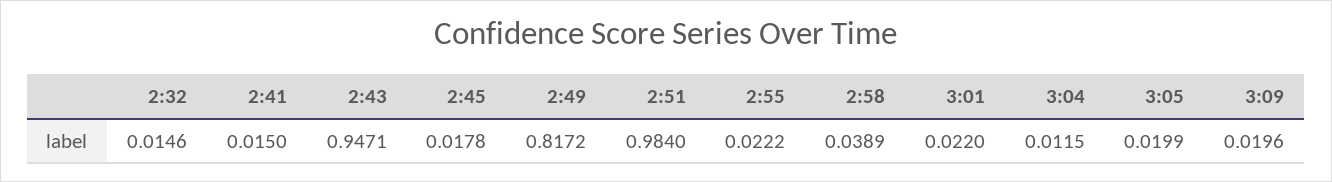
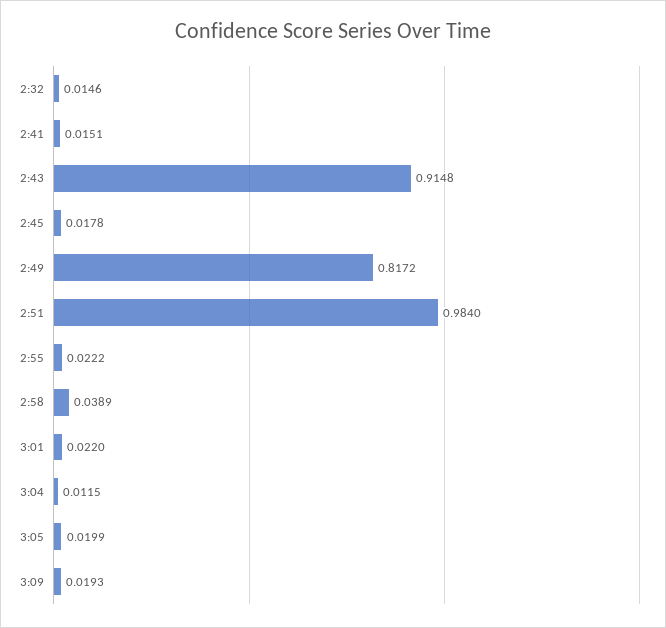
  {
    "2:32": 0.0146,
-   "2:41": 0.015,
+   "2:41": 0.0151,
-   "2:43": 0.9471,
+   "2:43": 0.9148,
    "2:45": 0.0178,
    "2:49": 0.8172,
    "2:51": 0.984,
    "2:55": 0.0222,
    "2:58": 0.0389,
    "3:01": 0.022,
    "3:04": 0.0115,
    "3:05": 0.0199,
-   "3:09": 0.0196
+   "3:09": 0.0193
  }

